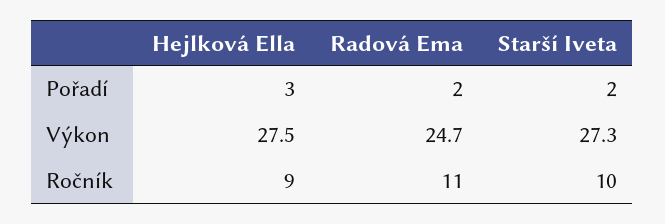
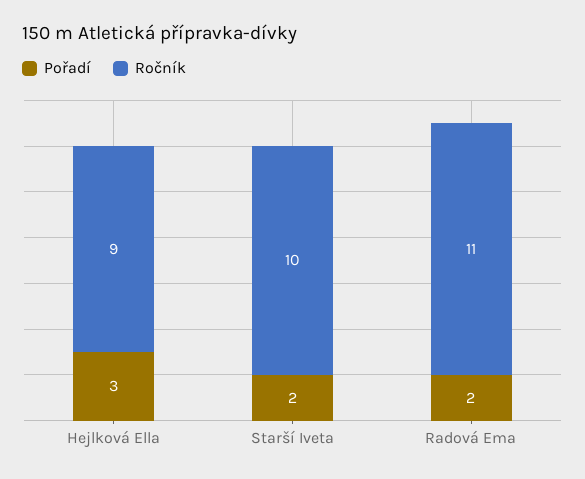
  {
    "Pořadí": {
      "Hejlková Ella": 3,
      "Radová Ema": 2,
      "Starší Iveta": 2
    },
-   "Výkon": {
-     "Hejlková Ella": 27.5,
-     "Radová Ema": 24.7,
-     "Starší Iveta": 27.3
-   },
    "Ročník": {
      "Hejlková Ella": 9,
      "Radová Ema": 11,
      "Starší Iveta": 10
    }
  }

